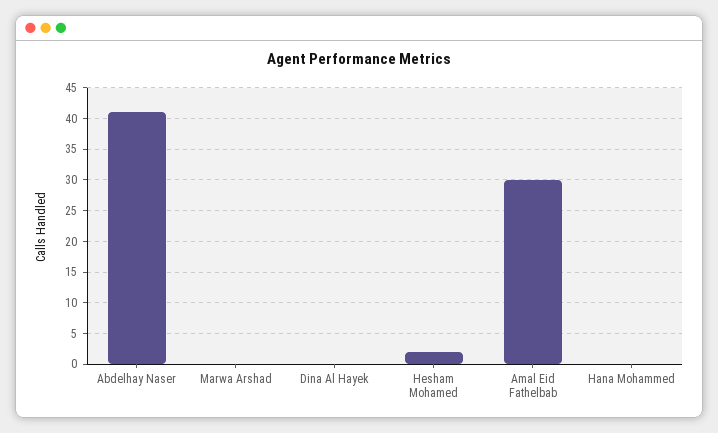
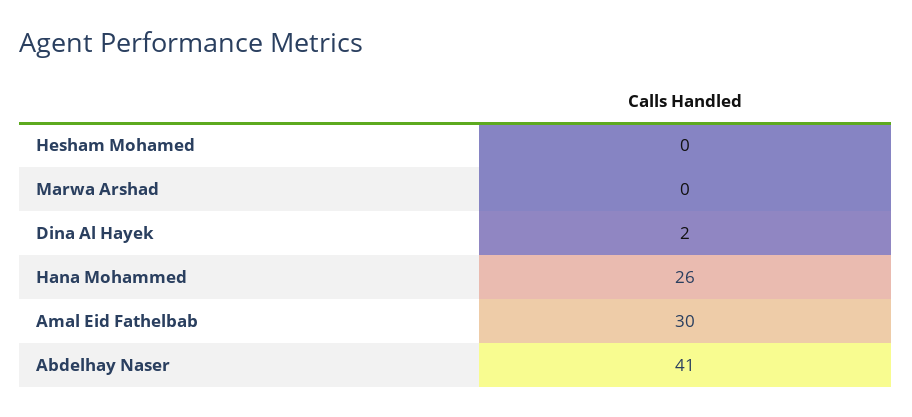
  {
    "Abdelhay Naser": 41,
    "Marwa Arshad": 0,
-   "Dina Al Hayek": 0,
+   "Dina Al Hayek": 2,
-   "Hesham Mohamed": 2,
+   "Hesham Mohamed": 0,
    "Amal Eid Fathelbab": 30,
-   "Hana Mohammed": 0
+   "Hana Mohammed": 26
  }

